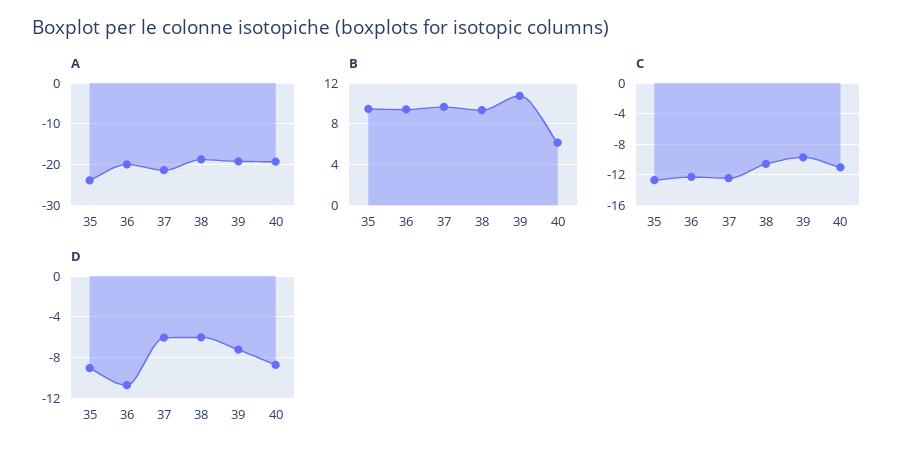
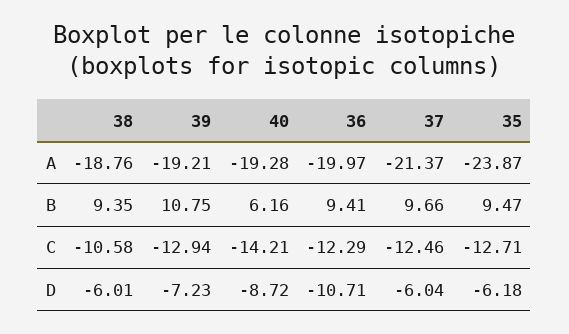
  {
    "A": {
      "35": -23.87,
      "36": -19.97,
      "37": -21.37,
      "38": -18.76,
      "39": -19.21,
      "40": -19.28
    },
    "B": {
      "35": 9.47,
      "36": 9.41,
      "37": 9.66,
      "38": 9.35,
      "39": 10.75,
      "40": 6.16
    },
    "C": {
      "35": -12.71,
      "36": -12.29,
      "37": -12.46,
      "38": -10.58,
-     "39": -10,
+     "39": -12.94,
-     "40": -11
+     "40": -14.21
    },
    "D": {
-     "35": -9,
+     "35": -6.18,
      "36": -10.71,
      "37": -6.04,
      "38": -6.01,
      "39": -7.23,
      "40": -8.72
    }
  }

